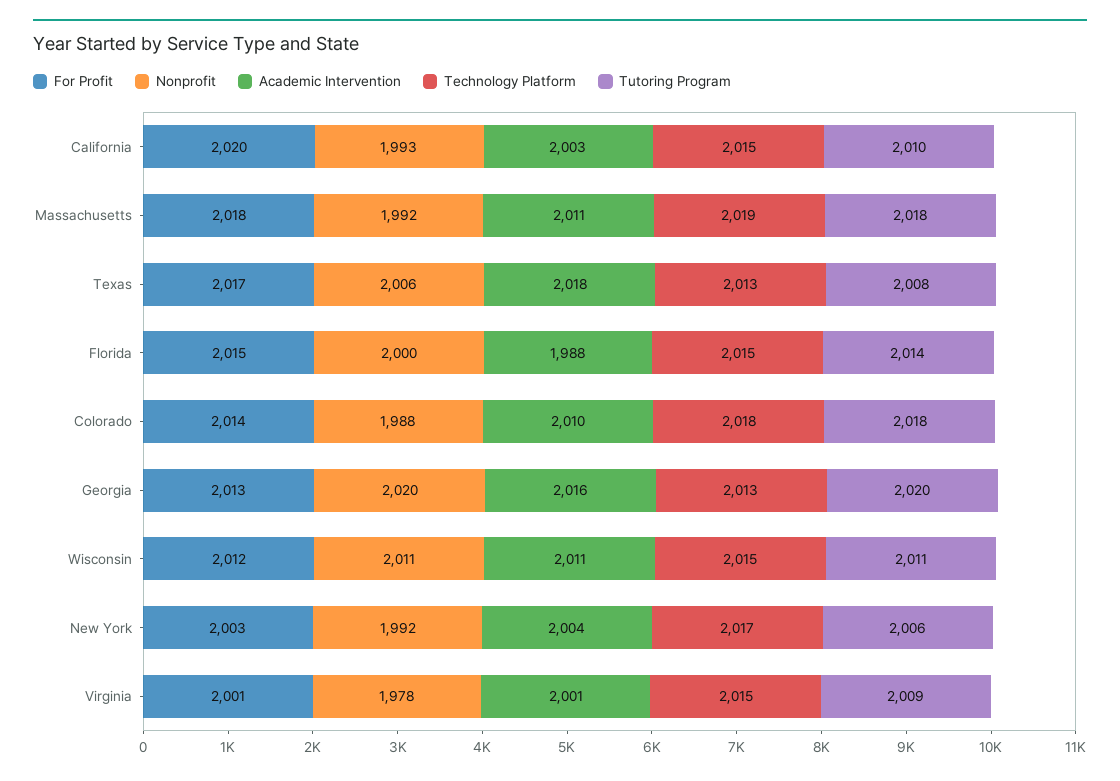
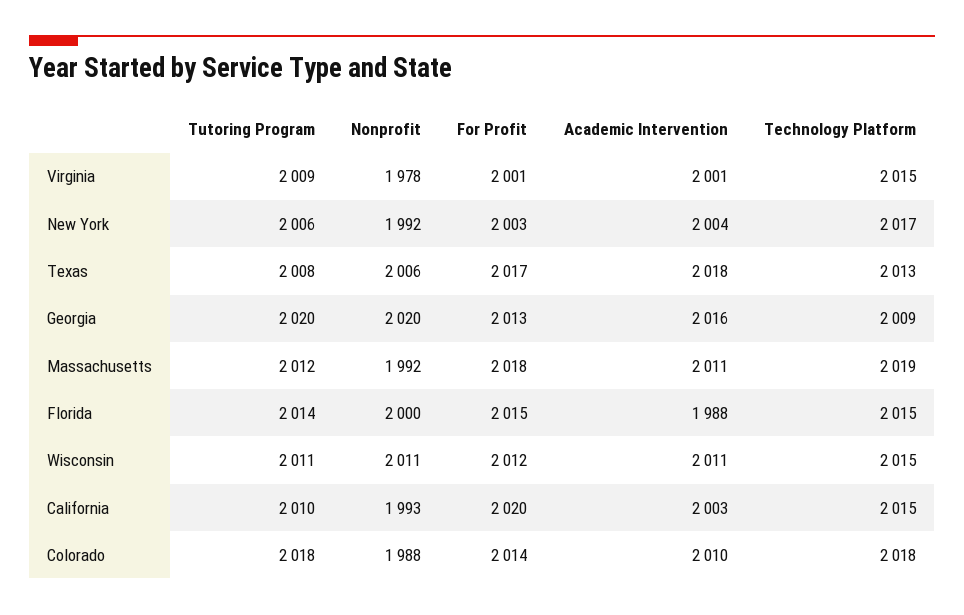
  {
    "For Profit": {
      "California": 2020,
      "Massachusetts": 2018,
      "Texas": 2017,
      "Florida": 2015,
      "Colorado": 2014,
      "Georgia": 2013,
      "Wisconsin": 2012,
      "New York": 2003,
      "Virginia": 2001
    },
    "Nonprofit": {
      "California": 1993,
      "Massachusetts": 1992,
      "Texas": 2006,
      "Florida": 2000,
      "Colorado": 1988,
      "Georgia": 2020,
      "Wisconsin": 2011,
      "New York": 1992,
      "Virginia": 1978
    },
    "Academic Intervention": {
      "California": 2003,
      "Massachusetts": 2011,
      "Texas": 2018,
      "Florida": 1988,
      "Colorado": 2010,
      "Georgia": 2016,
      "Wisconsin": 2011,
      "New York": 2004,
      "Virginia": 2001
    },
    "Technology Platform": {
      "California": 2015,
      "Massachusetts": 2019,
      "Texas": 2013,
      "Florida": 2015,
      "Colorado": 2018,
-     "Georgia": 2013,
+     "Georgia": 2009,
      "Wisconsin": 2015,
      "New York": 2017,
      "Virginia": 2015
    },
    "Tutoring Program": {
      "California": 2010,
-     "Massachusetts": 2018,
+     "Massachusetts": 2012,
      "Texas": 2008,
      "Florida": 2014,
      "Colorado": 2018,
      "Georgia": 2020,
      "Wisconsin": 2011,
      "New York": 2006,
      "Virginia": 2009
    }
  }

